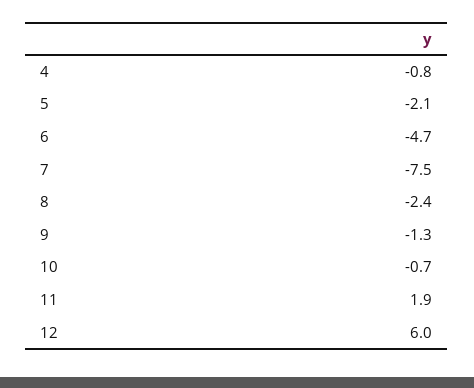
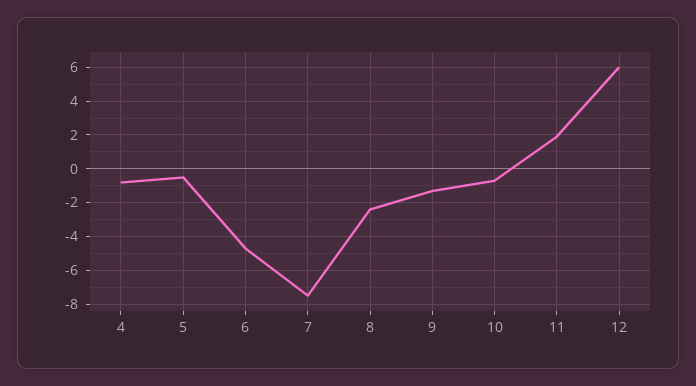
  {
    "4": -0.8,
-   "5": -2.1,
+   "5": -0.5,
    "6": -4.7,
    "7": -7.5,
    "8": -2.4,
    "9": -1.3,
    "10": -0.7,
    "11": 1.9,
    "12": 6
  }

